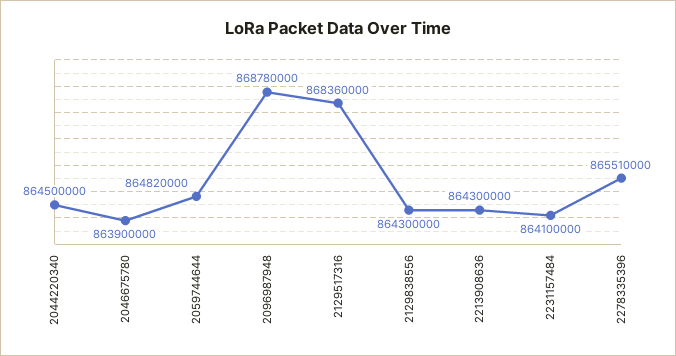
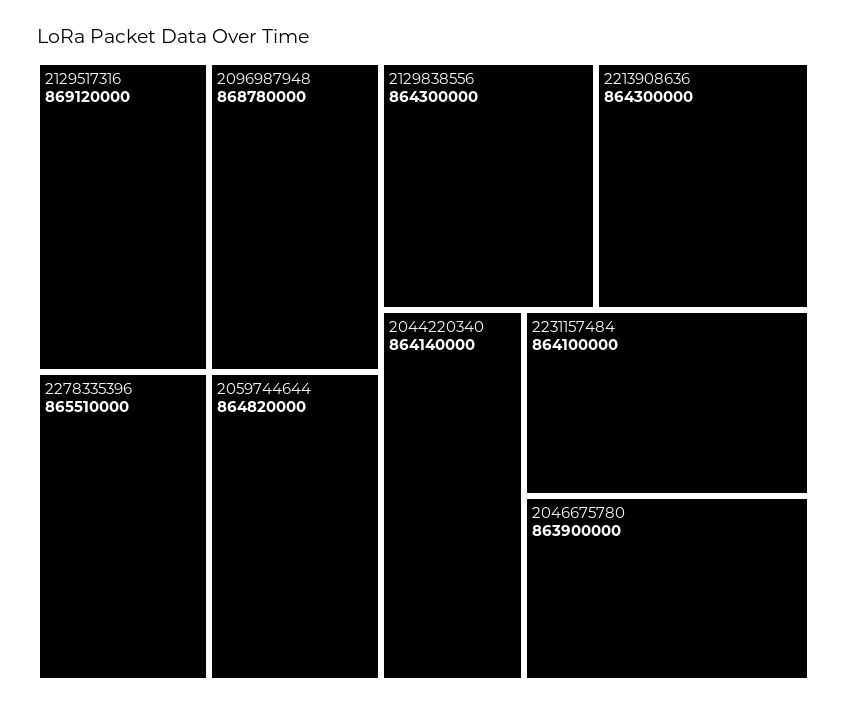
  {
-   "2044220340": 864500000,
+   "2044220340": 864140000,
    "2046675780": 863900000,
    "2059744644": 864820000,
    "2096987948": 868780000,
-   "2129517316": 868360000,
+   "2129517316": 869120000,
    "2129838556": 864300000,
    "2213908636": 864300000,
    "2231157484": 864100000,
    "2278335396": 865510000
  }

